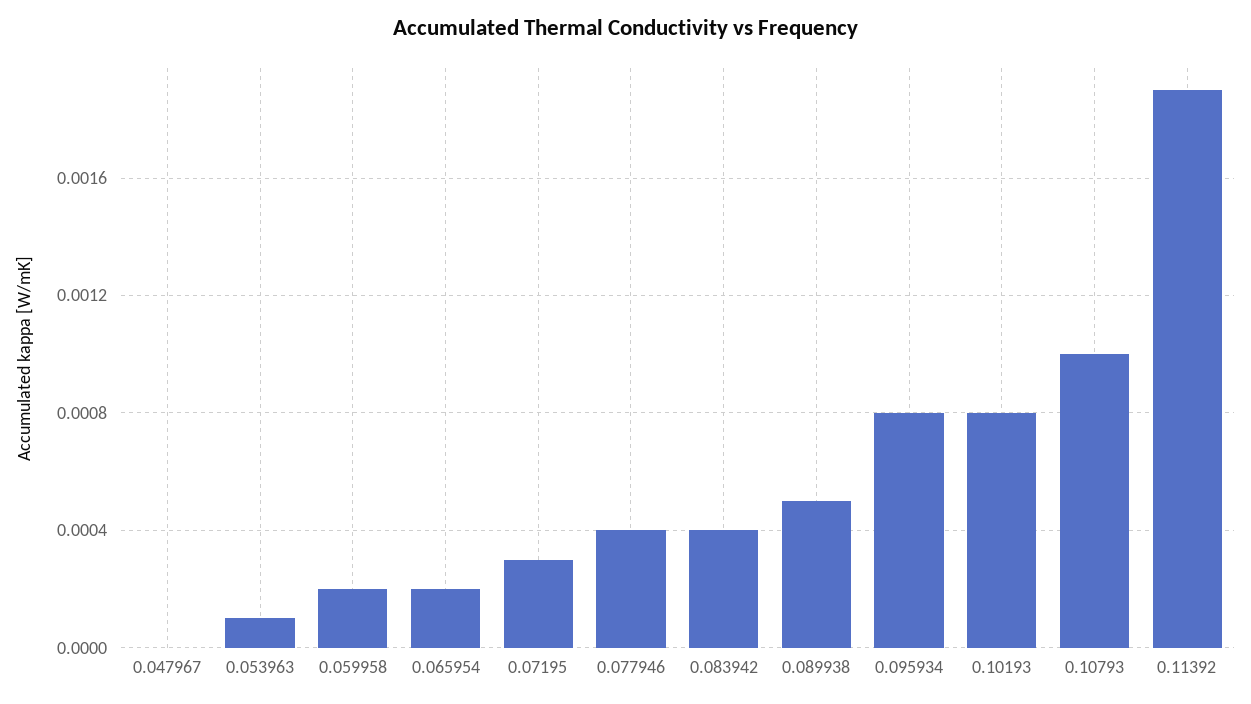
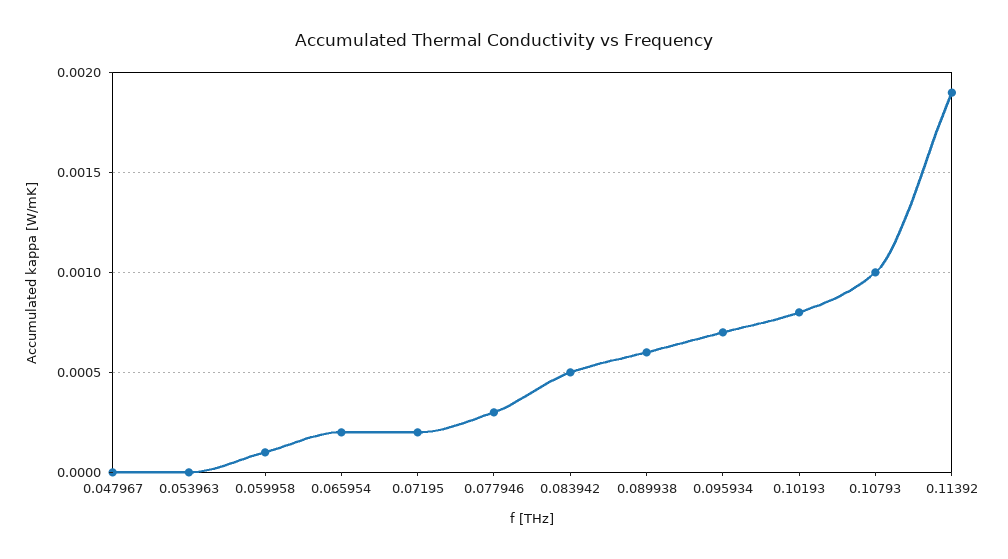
  {
    "0.047967": 0,
-   "0.053963": 0.0001,
+   "0.053963": 0,
-   "0.059958": 0.0002,
+   "0.059958": 0.0001,
    "0.065954": 0.0002,
-   "0.07195": 0.0003,
+   "0.07195": 0.0002,
-   "0.077946": 0.0004,
+   "0.077946": 0.0003,
-   "0.083942": 0.0004,
+   "0.083942": 0.0005,
-   "0.089938": 0.0005,
+   "0.089938": 0.0006,
-   "0.095934": 0.0008,
+   "0.095934": 0.0007,
    "0.10193": 0.0008,
    "0.10793": 0.001,
    "0.11392": 0.0019
  }

